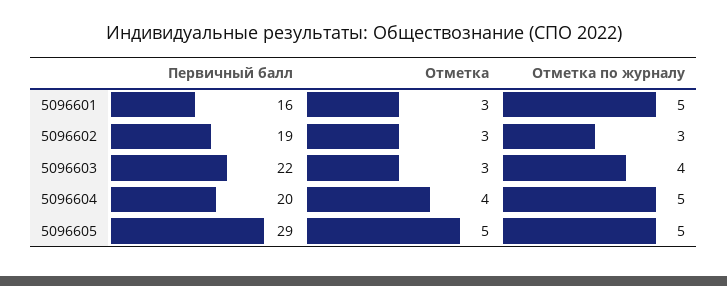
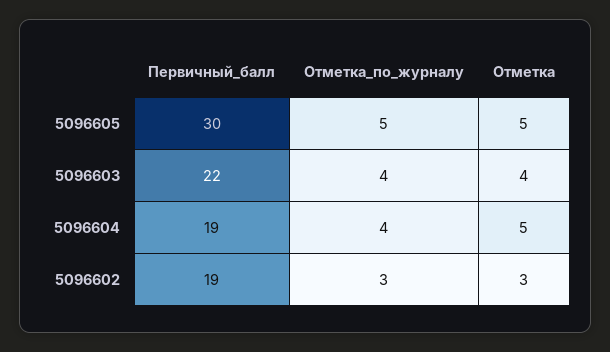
  {
    "Первичный балл": {
-     "5096601": 16,
      "5096602": 19,
      "5096603": 22,
-     "5096604": 20,
+     "5096604": 19,
-     "5096605": 29
+     "5096605": 30
    },
    "Отметка": {
-     "5096601": 3,
      "5096602": 3,
-     "5096603": 3,
+     "5096603": 4,
-     "5096604": 4,
+     "5096604": 5,
      "5096605": 5
    },
    "Отметка по журналу": {
-     "5096601": 5,
      "5096602": 3,
      "5096603": 4,
-     "5096604": 5,
+     "5096604": 4,
      "5096605": 5
    }
  }

